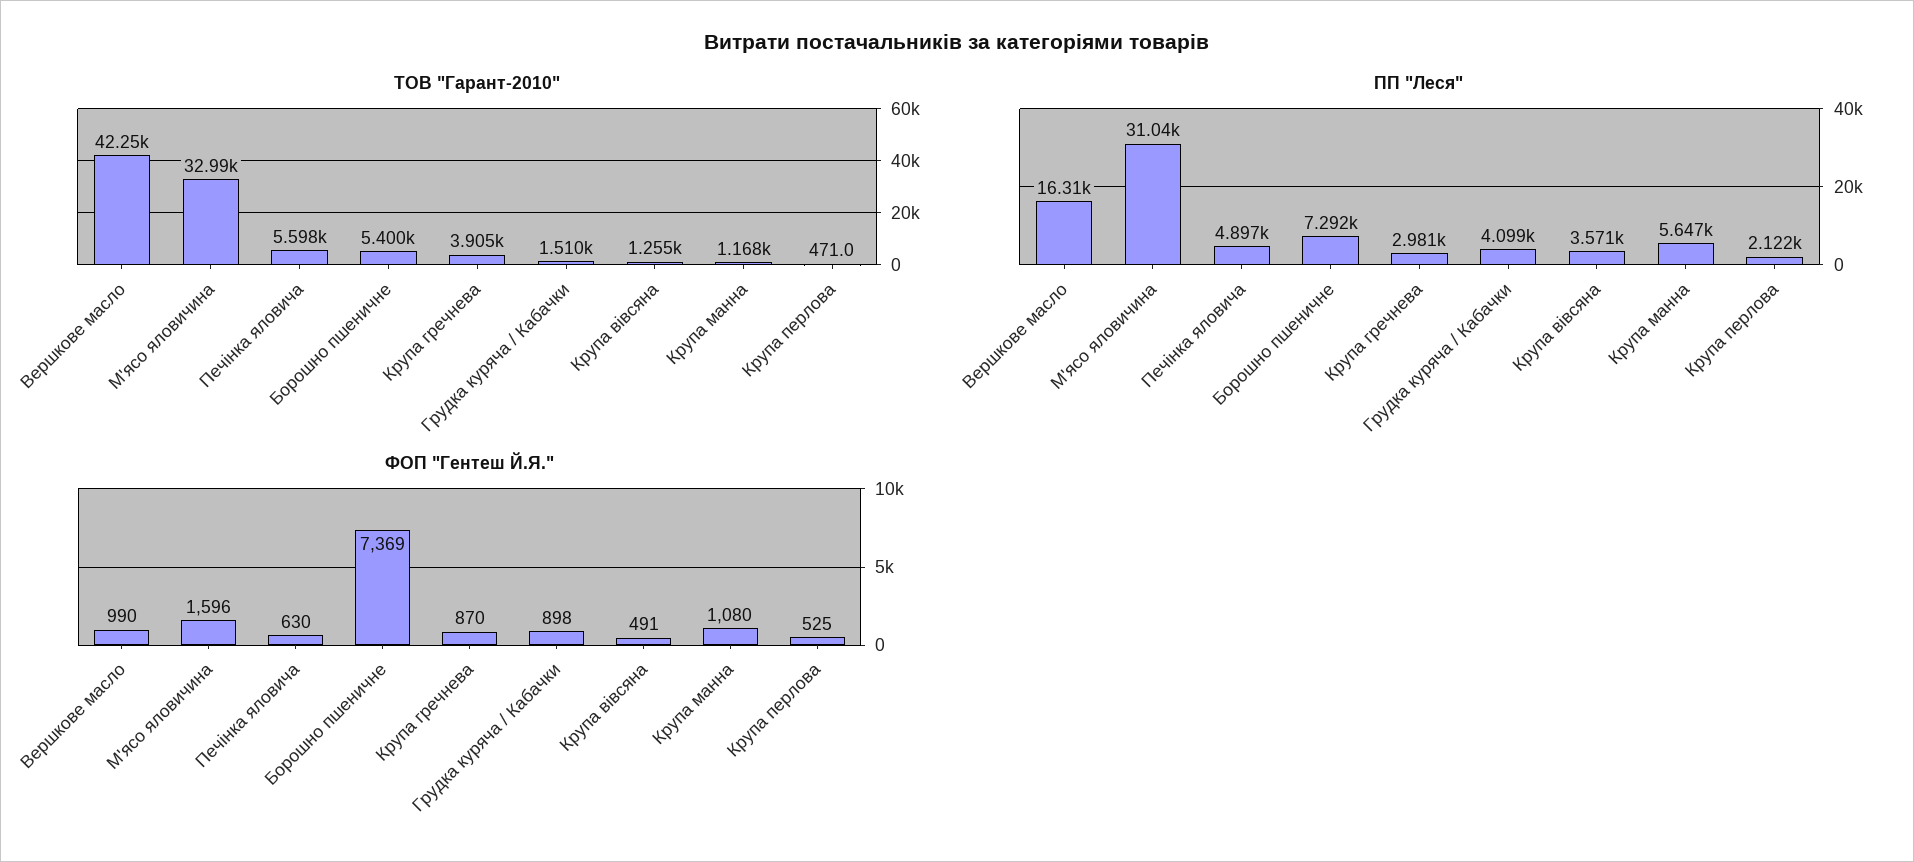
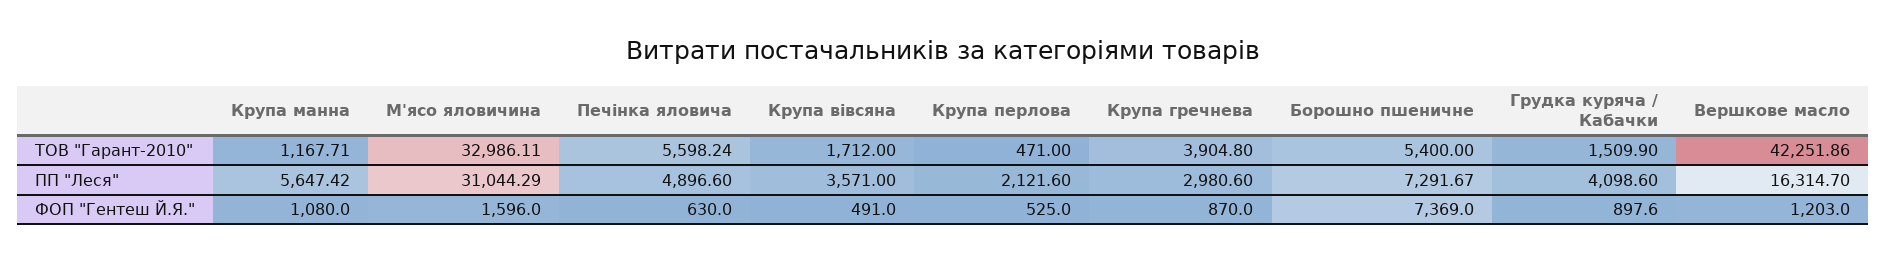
  {
    "ТОВ \"Гарант-2010\"": {
      "Вершкове масло": 42251.86,
      "М'ясо яловичина": 32986.11,
      "Печінка яловича": 5598.24,
      "Борошно пшеничне": 5400,
      "Крупа гречнева": 3904.8,
      "Грудка куряча / Кабачки": 1509.9,
-     "Крупа вівсяна": 1255,
+     "Крупа вівсяна": 1712,
      "Крупа манна": 1167.71,
      "Крупа перлова": 471
    },
    "ПП \"Леся\"": {
      "Вершкове масло": 16314.7,
      "М'ясо яловичина": 31044.29,
      "Печінка яловича": 4896.6,
      "Борошно пшеничне": 7291.67,
      "Крупа гречнева": 2980.6,
      "Грудка куряча / Кабачки": 4098.6,
      "Крупа вівсяна": 3571,
      "Крупа манна": 5647.42,
      "Крупа перлова": 2121.6
    },
    "ФОП \"Гентеш Й.Я.\"": {
-     "Вершкове масло": 990,
+     "Вершкове масло": 1203,
      "М'ясо яловичина": 1596,
      "Печінка яловича": 630,
      "Борошно пшеничне": 7369,
      "Крупа гречнева": 870,
      "Грудка куряча / Кабачки": 897.6,
      "Крупа вівсяна": 491,
      "Крупа манна": 1080,
      "Крупа перлова": 525
    }
  }

